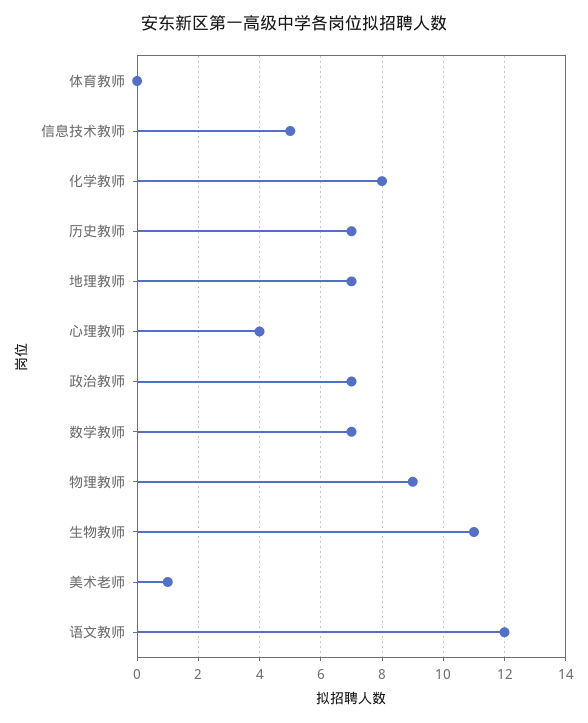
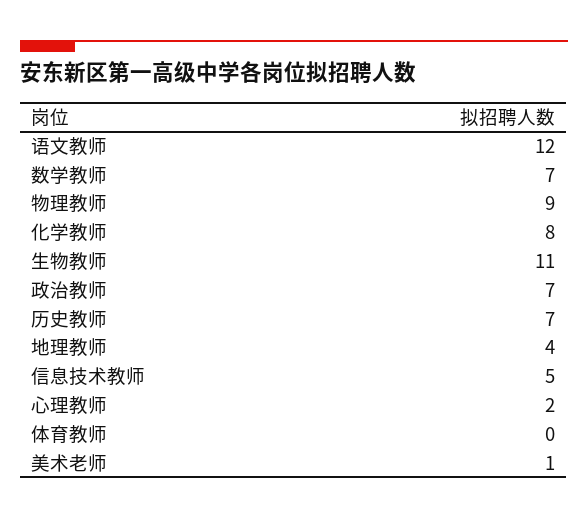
  {
    "体育教师": 0,
    "信息技术教师": 5,
    "化学教师": 8,
    "历史教师": 7,
-   "地理教师": 7,
+   "地理教师": 4,
-   "心理教师": 4,
+   "心理教师": 2,
    "政治教师": 7,
    "数学教师": 7,
    "物理教师": 9,
    "生物教师": 11,
    "美术老师": 1,
    "语文教师": 12
  }

